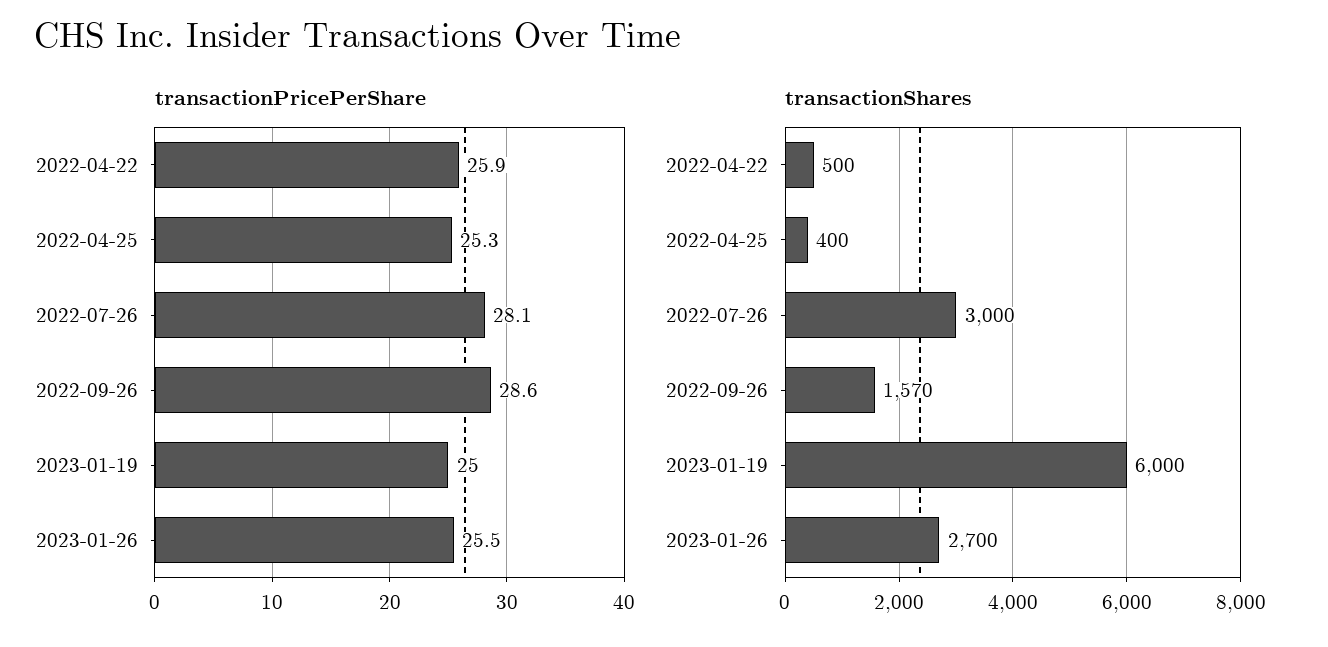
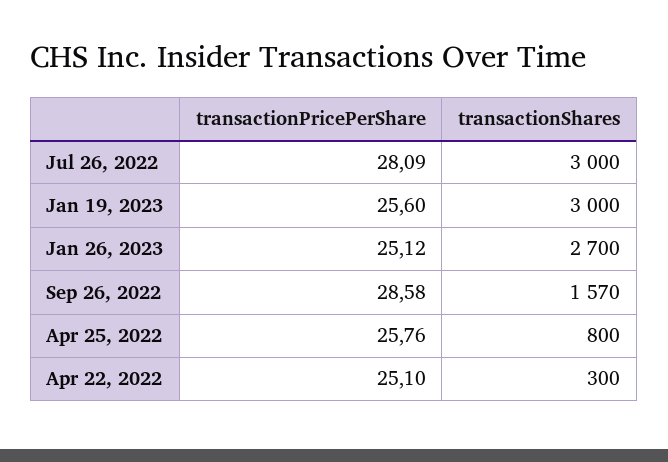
  {
    "transactionPricePerShare": {
-     "2022-04-22": 25.9,
+     "2022-04-22": 25.1,
-     "2022-04-25": 25.3,
+     "2022-04-25": 25.76,
      "2022-07-26": 28.09,
      "2022-09-26": 28.58,
-     "2023-01-19": 25,
+     "2023-01-19": 25.6,
-     "2023-01-26": 25.5
+     "2023-01-26": 25.12
    },
    "transactionShares": {
-     "2022-04-22": 500,
+     "2022-04-22": 300,
-     "2022-04-25": 400,
+     "2022-04-25": 800,
      "2022-07-26": 3000,
      "2022-09-26": 1570,
-     "2023-01-19": 6000,
+     "2023-01-19": 3000,
      "2023-01-26": 2700
    }
  }

